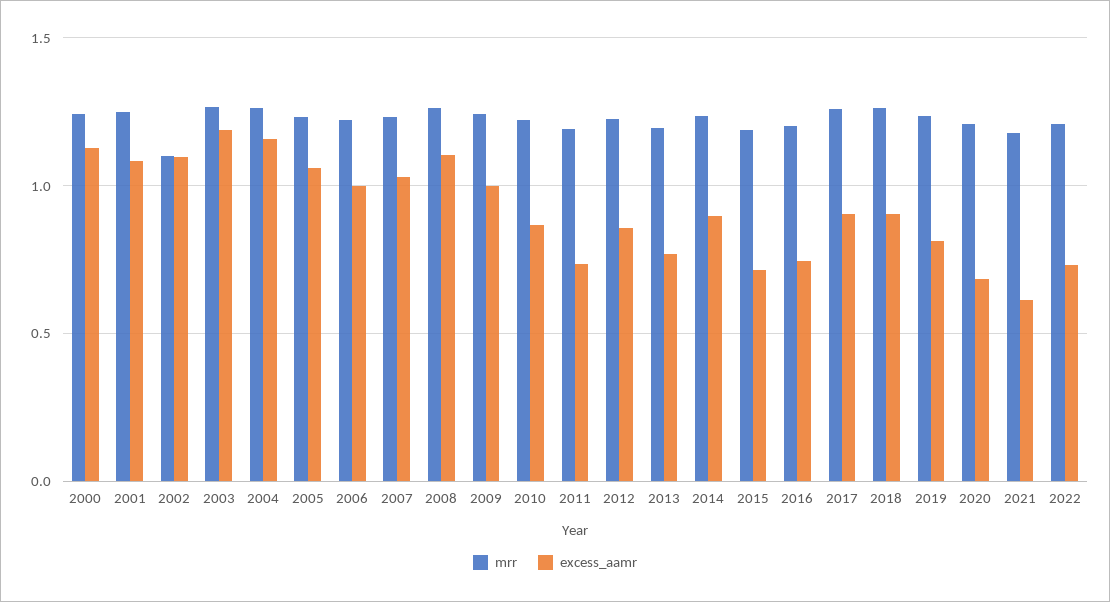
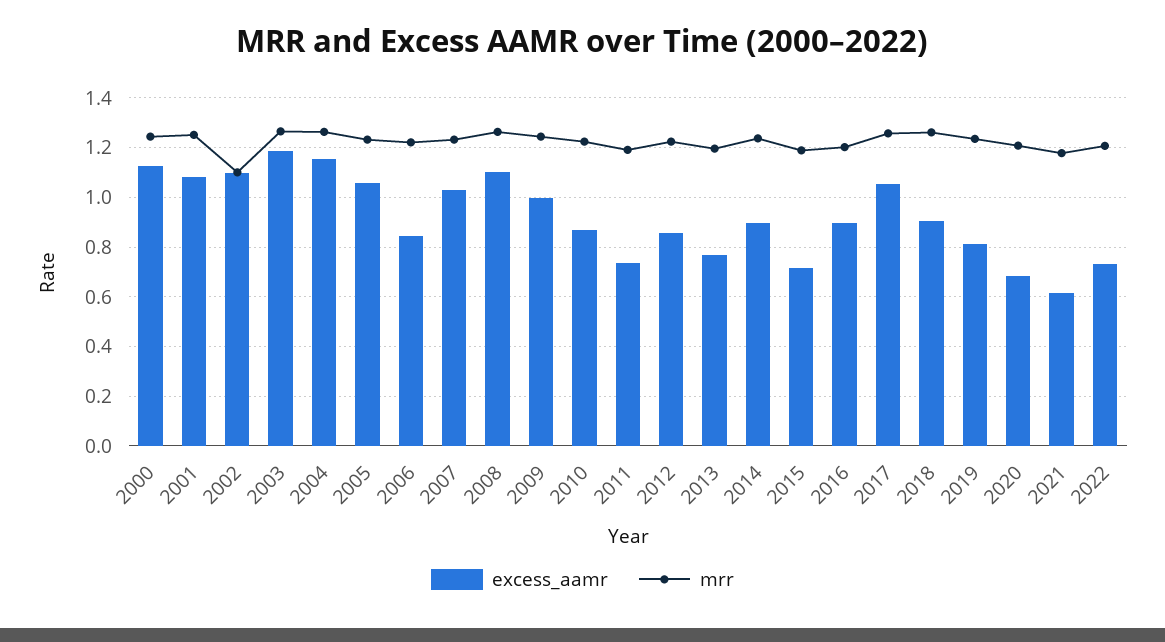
  {
    "mrr": {
      "2000": 1.25,
      "2001": 1.25,
      "2002": 1.1,
      "2003": 1.275,
      "2004": 1.275,
      "2005": 1.225,
      "2006": 1.225,
      "2007": 1.225,
      "2008": 1.275,
      "2009": 1.25,
      "2010": 1.225,
      "2011": 1.2,
      "2012": 1.225,
      "2013": 1.2,
      "2014": 1.225,
      "2015": 1.2,
      "2016": 1.2,
      "2017": 1.25,
      "2018": 1.25,
      "2019": 1.225,
      "2020": 1.2,
      "2021": 1.175,
      "2022": 1.2
    },
    "excess_aamr": {
      "2000": 1.125,
      "2001": 1.075,
      "2002": 1.1,
      "2003": 1.2,
      "2004": 1.15,
      "2005": 1.05,
-     "2006": 1,
+     "2006": 0.85,
      "2007": 1.025,
      "2008": 1.1,
      "2009": 1,
      "2010": 0.875,
      "2011": 0.725,
      "2012": 0.85,
      "2013": 0.775,
      "2014": 0.9,
      "2015": 0.725,
-     "2016": 0.75,
+     "2016": 0.9,
-     "2017": 0.9,
+     "2017": 1.05,
      "2018": 0.9,
      "2019": 0.825,
      "2020": 0.675,
      "2021": 0.625,
      "2022": 0.725
    }
  }

